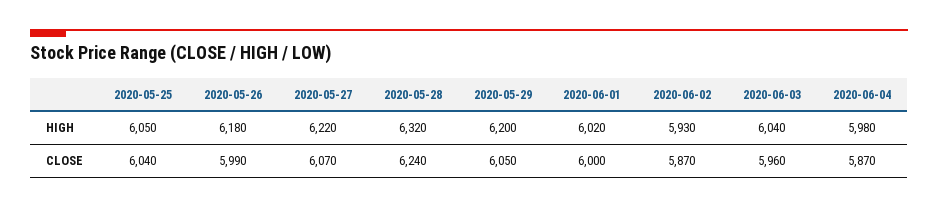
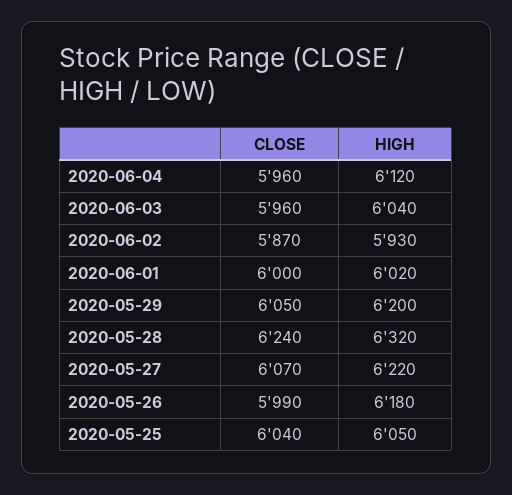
  {
    "2020-05-25": {
      "HIGH": 6050,
      "CLOSE": 6040
    },
    "2020-05-26": {
      "HIGH": 6180,
      "CLOSE": 5990
    },
    "2020-05-27": {
      "HIGH": 6220,
      "CLOSE": 6070
    },
    "2020-05-28": {
      "HIGH": 6320,
      "CLOSE": 6240
    },
    "2020-05-29": {
      "HIGH": 6200,
      "CLOSE": 6050
    },
    "2020-06-01": {
      "HIGH": 6020,
      "CLOSE": 6000
    },
    "2020-06-02": {
      "HIGH": 5930,
      "CLOSE": 5870
    },
    "2020-06-03": {
      "HIGH": 6040,
      "CLOSE": 5960
    },
    "2020-06-04": {
-     "HIGH": 5980,
+     "HIGH": 6120,
-     "CLOSE": 5870
+     "CLOSE": 5960
    }
  }

